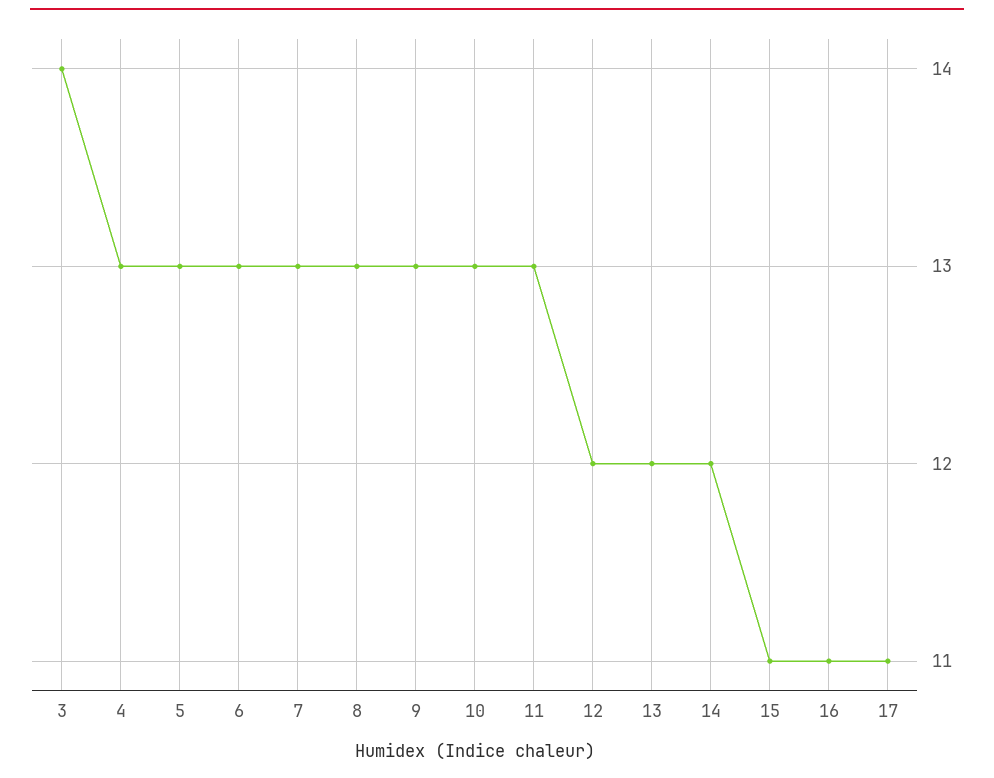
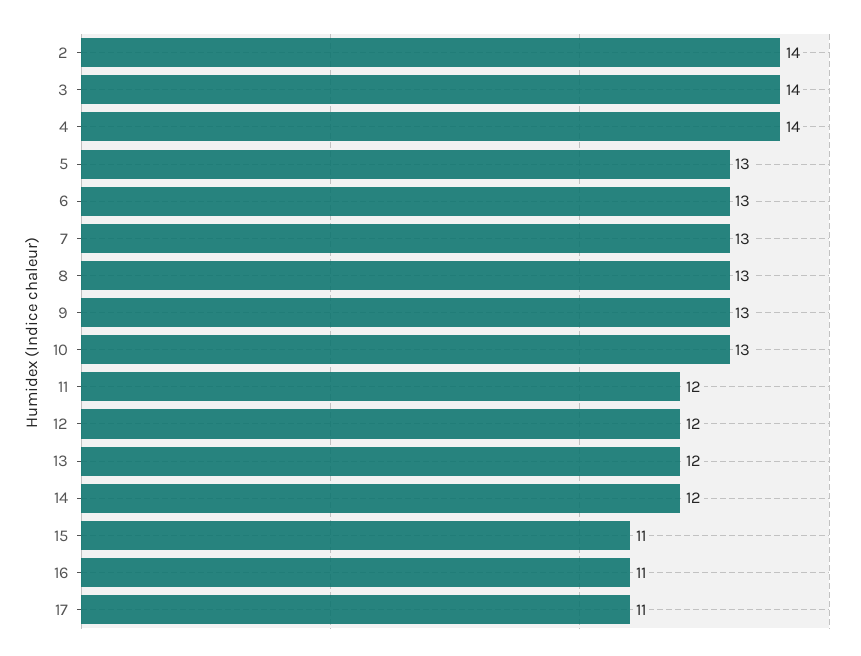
  {
    "3": 14,
-   "4": 13,
+   "4": 14,
    "5": 13,
    "6": 13,
    "7": 13,
    "8": 13,
    "9": 13,
    "10": 13,
-   "11": 13,
+   "11": 12,
    "12": 12,
    "13": 12,
    "14": 12,
    "15": 11,
    "16": 11,
-   "17": 11
+   "17": 11,
+   "2": 14
  }

